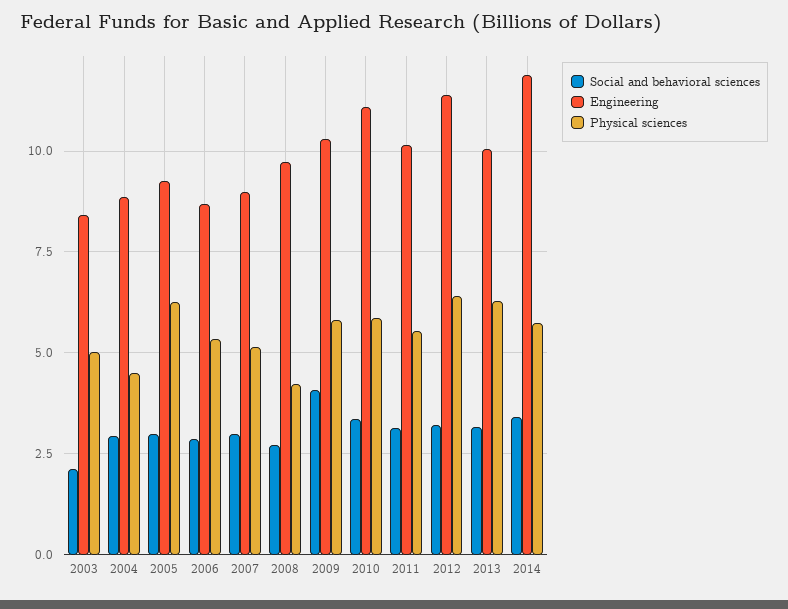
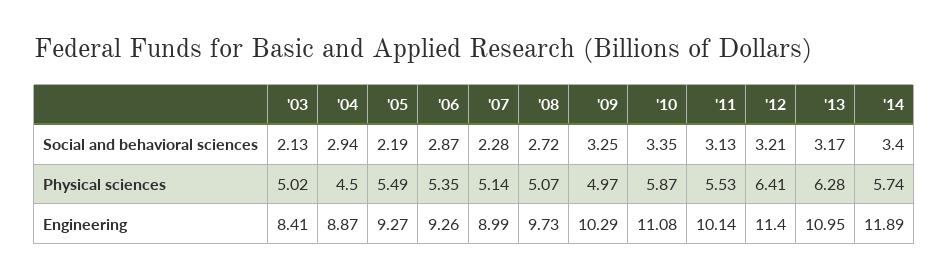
  {
    "Social and behavioral sciences": {
      "2003": 2.13,
      "2004": 2.94,
-     "2005": 3,
+     "2005": 2.19,
      "2006": 2.87,
-     "2007": 3,
+     "2007": 2.28,
      "2008": 2.72,
-     "2009": 4,
+     "2009": 3.25,
      "2010": 3.35,
      "2011": 3.13,
      "2012": 3.21,
      "2013": 3.17,
      "2014": 3.4
    },
    "Engineering": {
      "2003": 8.41,
      "2004": 8.87,
      "2005": 9.27,
-     "2006": 8.75,
+     "2006": 9.26,
      "2007": 8.99,
      "2008": 9.73,
      "2009": 10.29,
      "2010": 11.08,
      "2011": 10.14,
      "2012": 11.4,
-     "2013": 10,
+     "2013": 10.95,
      "2014": 11.89
    },
    "Physical sciences": {
      "2003": 5.02,
      "2004": 4.5,
-     "2005": 6.25,
+     "2005": 5.49,
      "2006": 5.35,
      "2007": 5.14,
-     "2008": 4.25,
+     "2008": 5.07,
-     "2009": 5.75,
+     "2009": 4.97,
      "2010": 5.87,
      "2011": 5.53,
      "2012": 6.41,
      "2013": 6.28,
      "2014": 5.74
    }
  }

